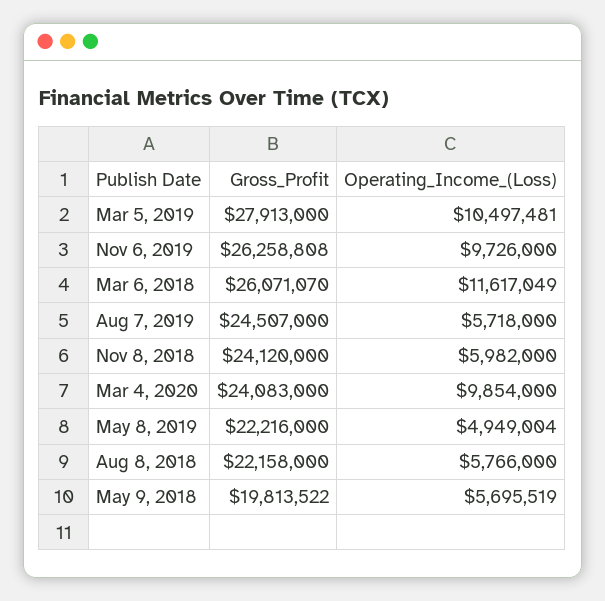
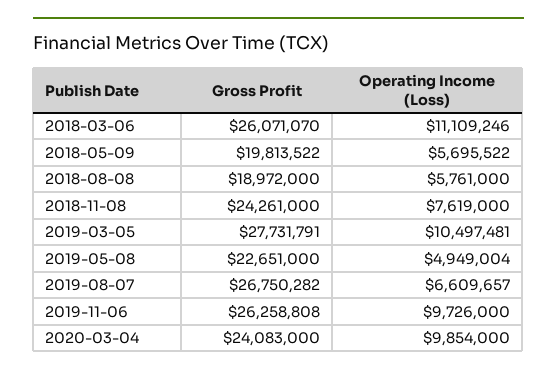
  {
    "Gross_Profit": {
-     "Mar 5, 2019": 27913000,
+     "Mar 5, 2019": 27731791,
      "Nov 6, 2019": 26258808,
      "Mar 6, 2018": 26071070,
-     "Aug 7, 2019": 24507000,
+     "Aug 7, 2019": 26750282,
-     "Nov 8, 2018": 24120000,
+     "Nov 8, 2018": 24261000,
      "Mar 4, 2020": 24083000,
-     "May 8, 2019": 22216000,
+     "May 8, 2019": 22651000,
-     "Aug 8, 2018": 22158000,
+     "Aug 8, 2018": 18972000,
      "May 9, 2018": 19813522
    },
    "Operating_Income_(Loss)": {
      "Mar 5, 2019": 10497481,
      "Nov 6, 2019": 9726000,
-     "Mar 6, 2018": 11617049,
+     "Mar 6, 2018": 11109246,
-     "Aug 7, 2019": 5718000,
+     "Aug 7, 2019": 6609657,
-     "Nov 8, 2018": 5982000,
+     "Nov 8, 2018": 7619000,
      "Mar 4, 2020": 9854000,
      "May 8, 2019": 4949004,
-     "Aug 8, 2018": 5766000,
+     "Aug 8, 2018": 5761000,
-     "May 9, 2018": 5695519
+     "May 9, 2018": 5695522
    }
  }

